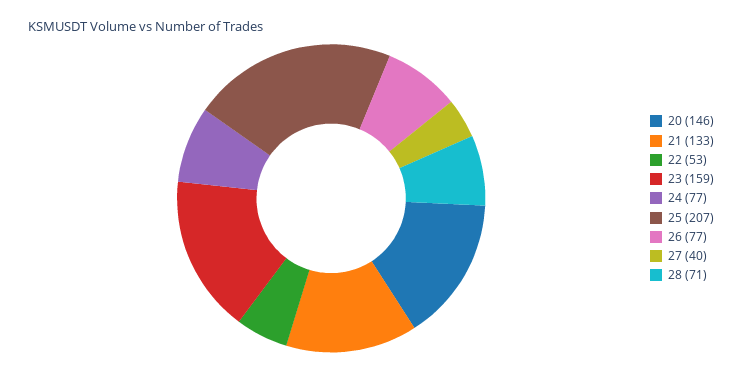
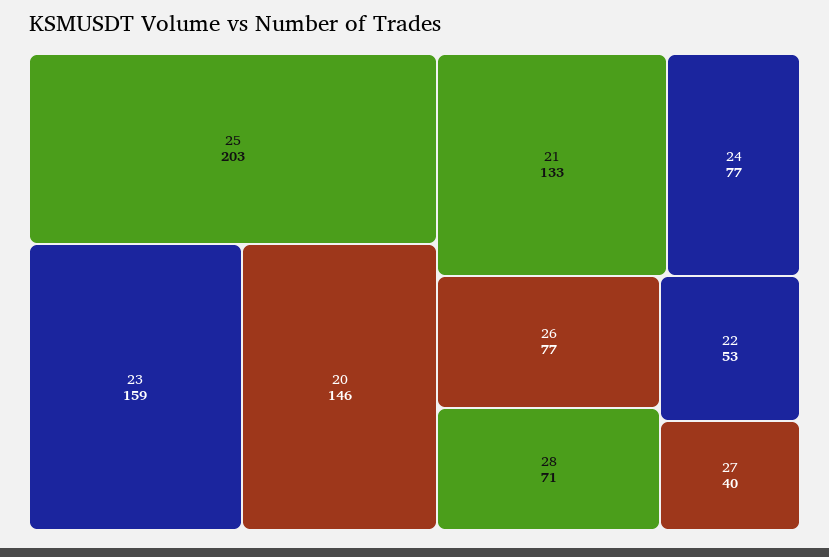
  {
    "20": 146,
    "21": 133,
    "22": 53,
    "23": 159,
    "24": 77,
-   "25": 207,
+   "25": 203,
    "26": 77,
    "27": 40,
    "28": 71
  }

